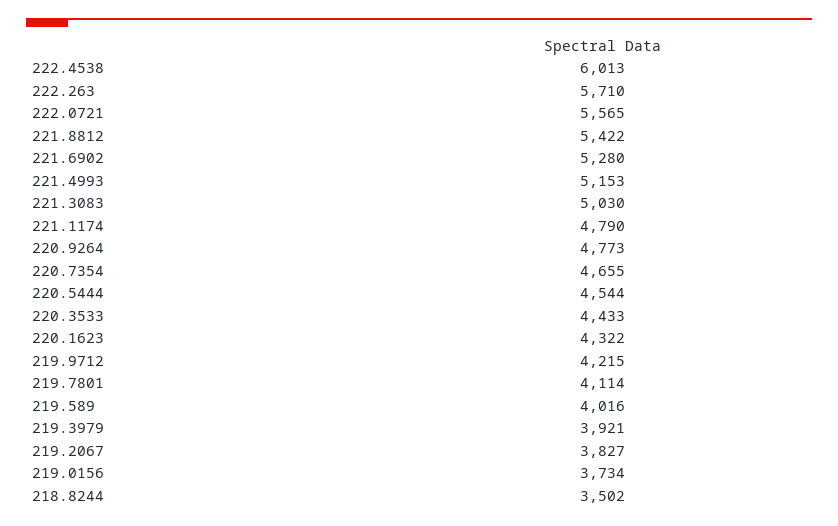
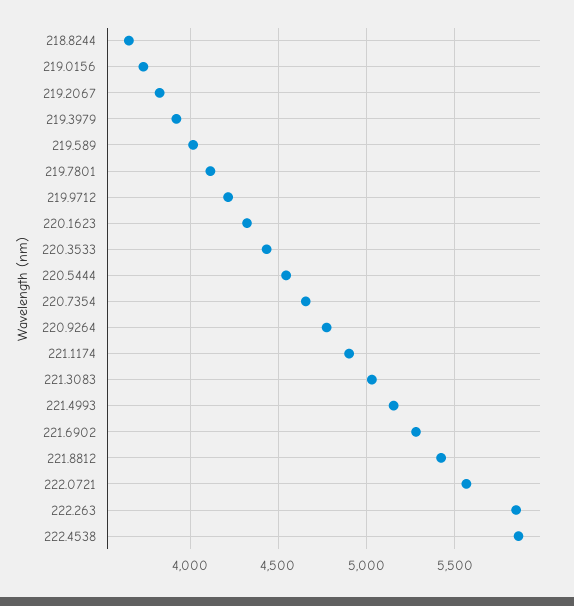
  {
-   "222.4538": 6013,
+   "222.4538": 5850,
-   "222.263": 5710,
+   "222.263": 5850,
    "222.0721": 5565,
    "221.8812": 5422,
    "221.6902": 5280,
    "221.4993": 5153,
    "221.3083": 5030,
-   "221.1174": 4790,
+   "221.1174": 4900,
    "220.9264": 4773,
    "220.7354": 4655,
    "220.5444": 4544,
    "220.3533": 4433,
    "220.1623": 4322,
    "219.9712": 4215,
    "219.7801": 4114,
    "219.589": 4016,
    "219.3979": 3921,
    "219.2067": 3827,
    "219.0156": 3734,
-   "218.8244": 3502
+   "218.8244": 3650
  }

